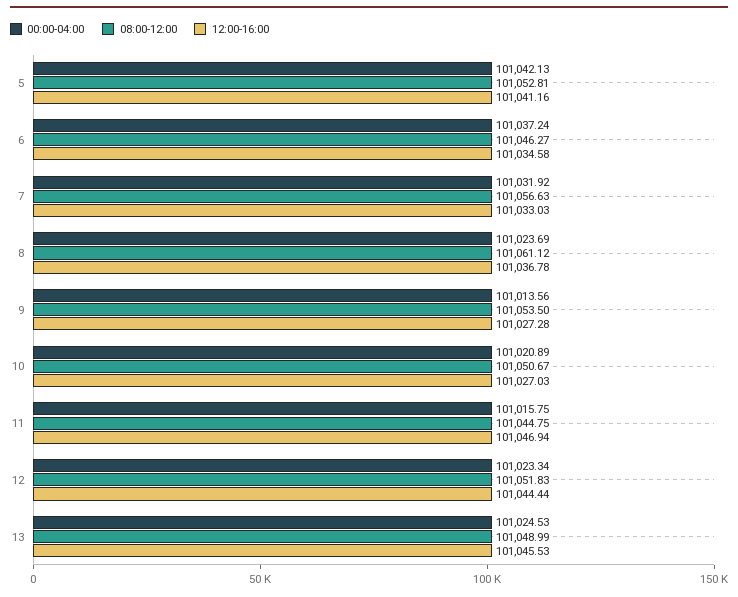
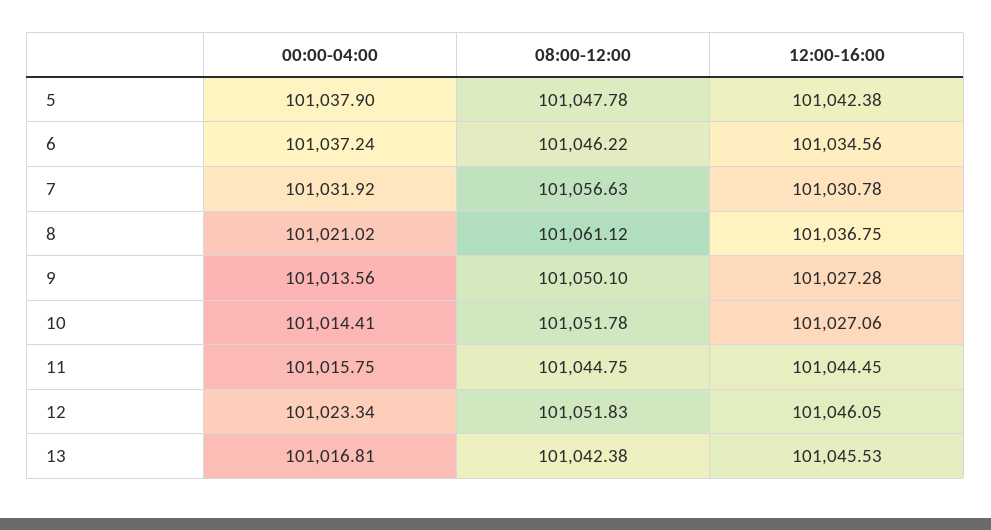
  {
    "00:00-04:00": {
-     "5": 101042.13,
+     "5": 101037.9,
      "6": 101037.24,
      "7": 101031.92,
-     "8": 101023.69,
+     "8": 101021.02,
      "9": 101013.56,
-     "10": 101020.89,
+     "10": 101014.41,
      "11": 101015.75,
      "12": 101023.34,
-     "13": 101024.53
+     "13": 101016.81
    },
    "08:00-12:00": {
-     "5": 101052.81,
+     "5": 101047.78,
-     "6": 101046.27,
+     "6": 101046.22,
      "7": 101056.63,
      "8": 101061.12,
-     "9": 101053.5,
+     "9": 101050.1,
-     "10": 101050.67,
+     "10": 101051.78,
      "11": 101044.75,
      "12": 101051.83,
-     "13": 101048.99
+     "13": 101042.38
    },
    "12:00-16:00": {
-     "5": 101041.16,
+     "5": 101042.38,
-     "6": 101034.58,
+     "6": 101034.56,
-     "7": 101033.03,
+     "7": 101030.78,
-     "8": 101036.78,
+     "8": 101036.75,
      "9": 101027.28,
-     "10": 101027.03,
+     "10": 101027.06,
-     "11": 101046.94,
+     "11": 101044.45,
-     "12": 101044.44,
+     "12": 101046.05,
      "13": 101045.53
    }
  }

